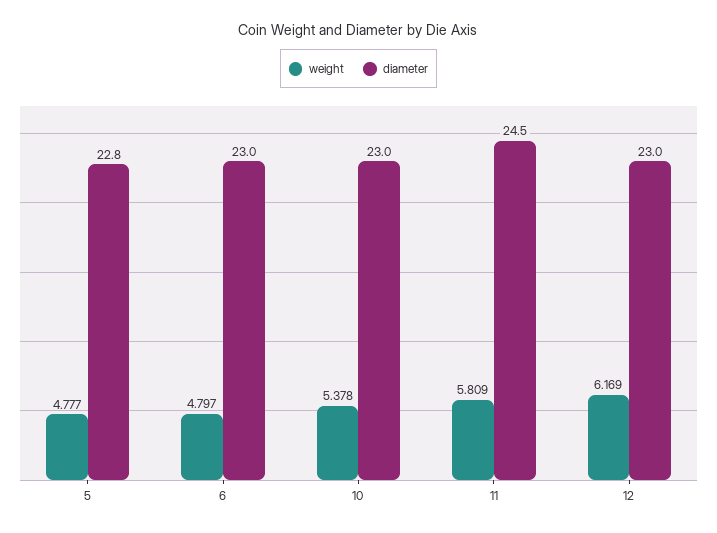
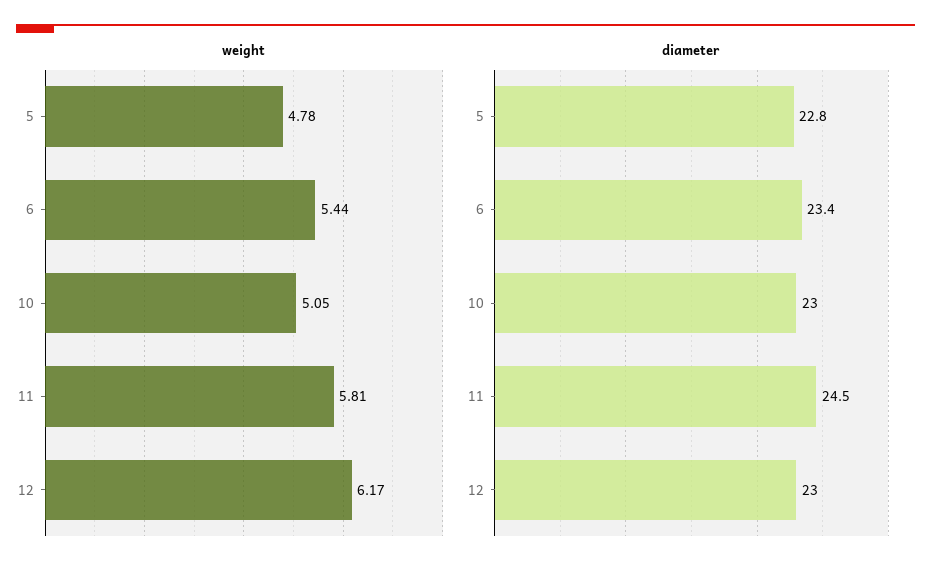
  {
    "weight": {
      "5": 4.777,
-     "6": 4.797,
+     "6": 5.44,
-     "10": 5.378,
+     "10": 5.05,
      "11": 5.809,
      "12": 6.169
    },
    "diameter": {
      "5": 22.8,
-     "6": 23,
+     "6": 23.4,
      "10": 23,
      "11": 24.5,
      "12": 23
    }
  }

